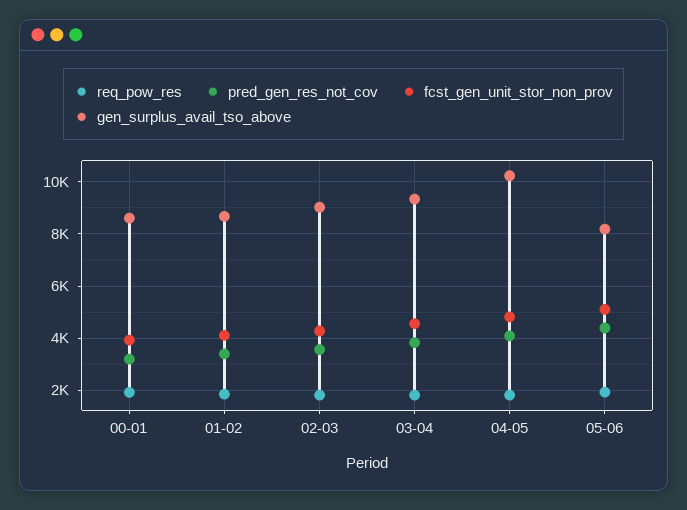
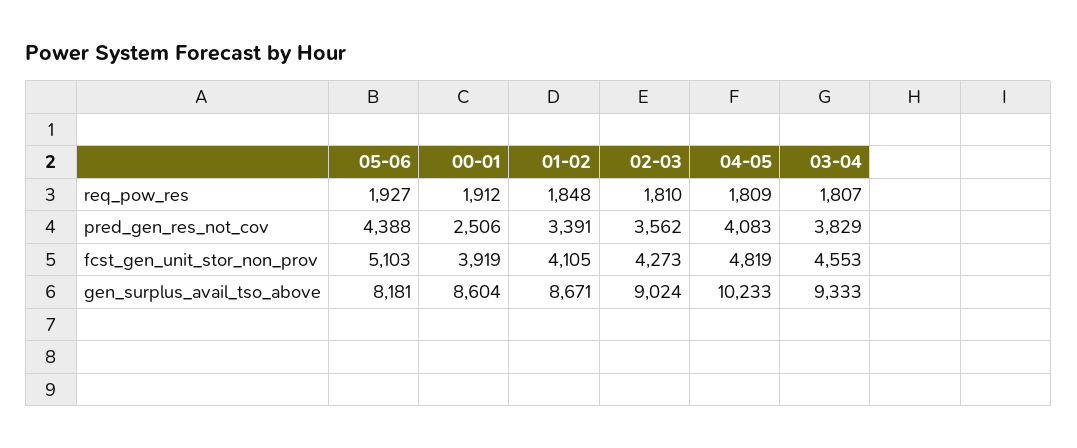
  {
    "req_pow_res": {
      "00-01": 1912,
      "01-02": 1848,
      "02-03": 1810,
      "03-04": 1807,
      "04-05": 1809,
      "05-06": 1927
    },
    "pred_gen_res_not_cov": {
-     "00-01": 3250,
+     "00-01": 2506,
      "01-02": 3391,
      "02-03": 3562,
      "03-04": 3829,
      "04-05": 4083,
      "05-06": 4388
    },
    "fcst_gen_unit_stor_non_prov": {
      "00-01": 3919,
      "01-02": 4105,
      "02-03": 4273,
      "03-04": 4553,
      "04-05": 4819,
      "05-06": 5103
    },
    "gen_surplus_avail_tso_above": {
      "00-01": 8604,
      "01-02": 8671,
      "02-03": 9024,
      "03-04": 9333,
      "04-05": 10233,
      "05-06": 8181
    }
  }

